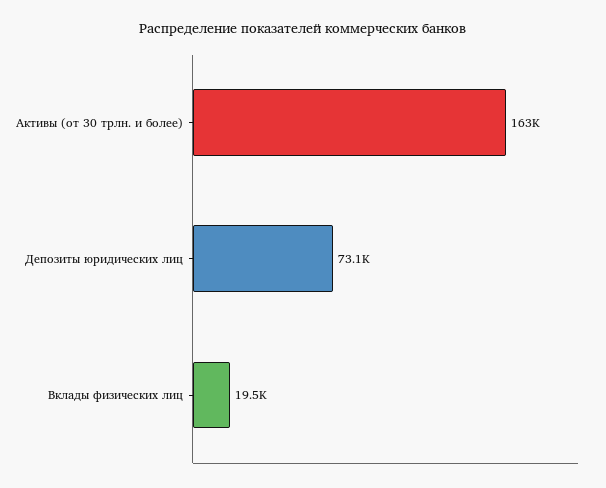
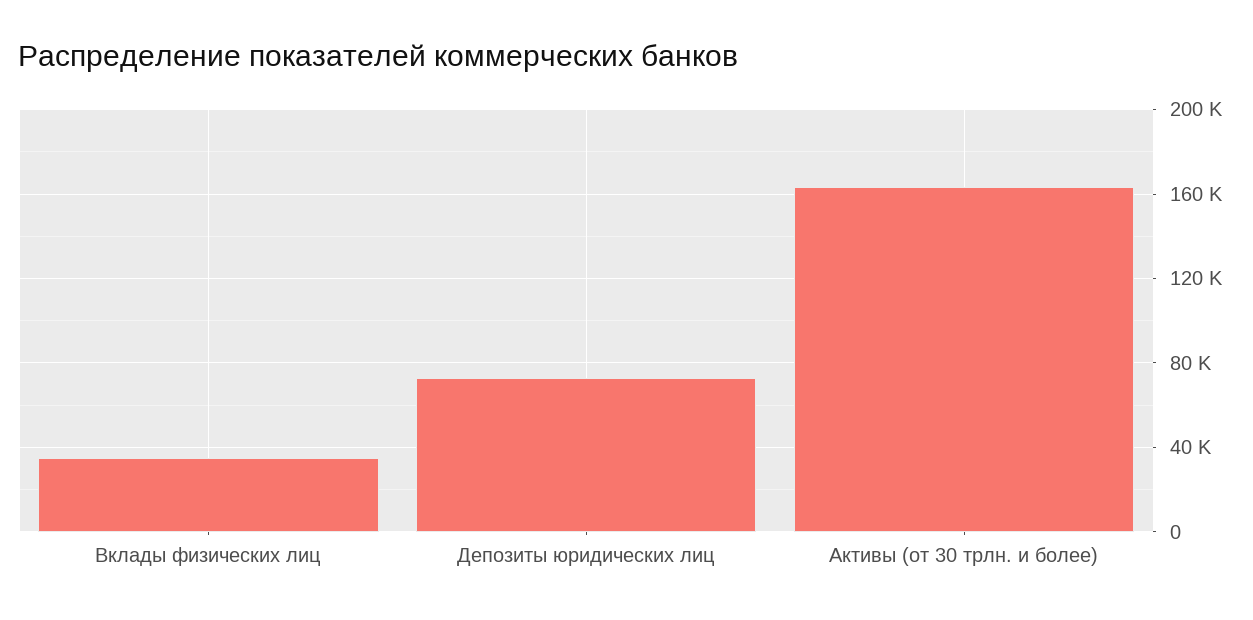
  {
    "Активы (от 30 трлн. и более)": 163000,
    "Депозиты юридических лиц": 73100,
-   "Вклады физических лиц": 19500
+   "Вклады физических лиц": 35000
  }

